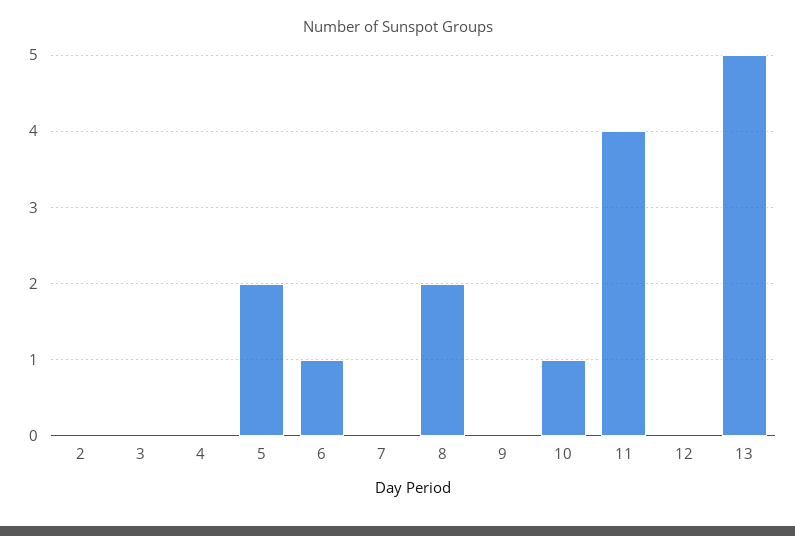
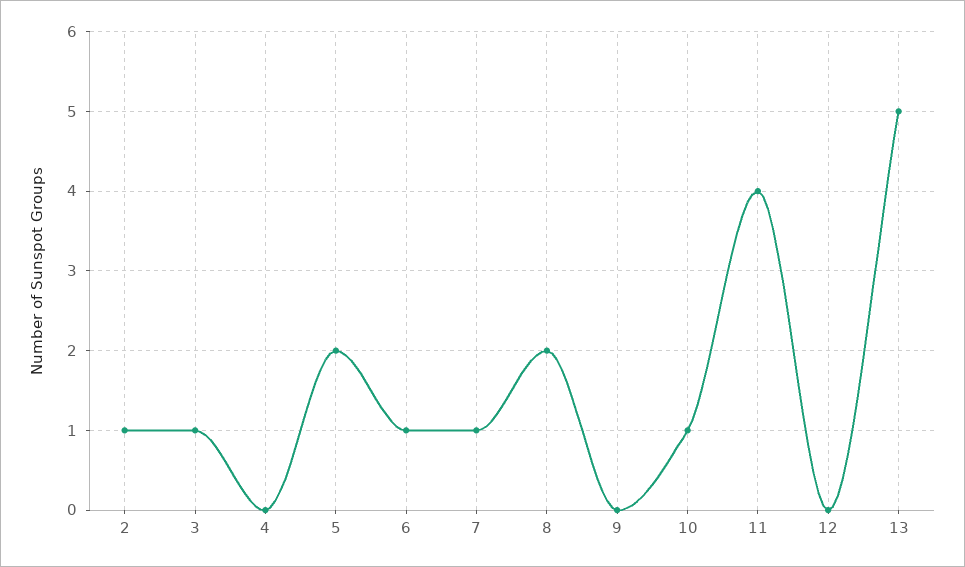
  {
-   "2": 0,
+   "2": 1,
-   "3": 0,
+   "3": 1,
    "4": 0,
    "5": 2,
    "6": 1,
-   "7": 0,
+   "7": 1,
    "8": 2,
    "9": 0,
    "10": 1,
    "11": 4,
    "12": 0,
    "13": 5
  }

